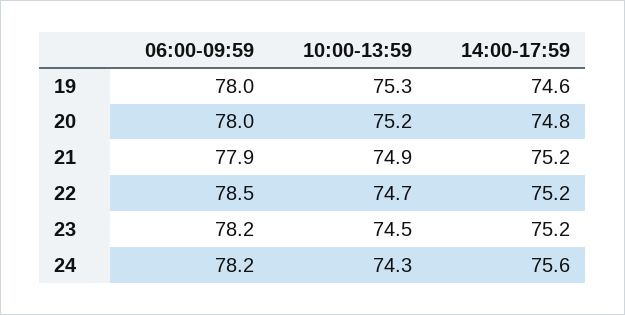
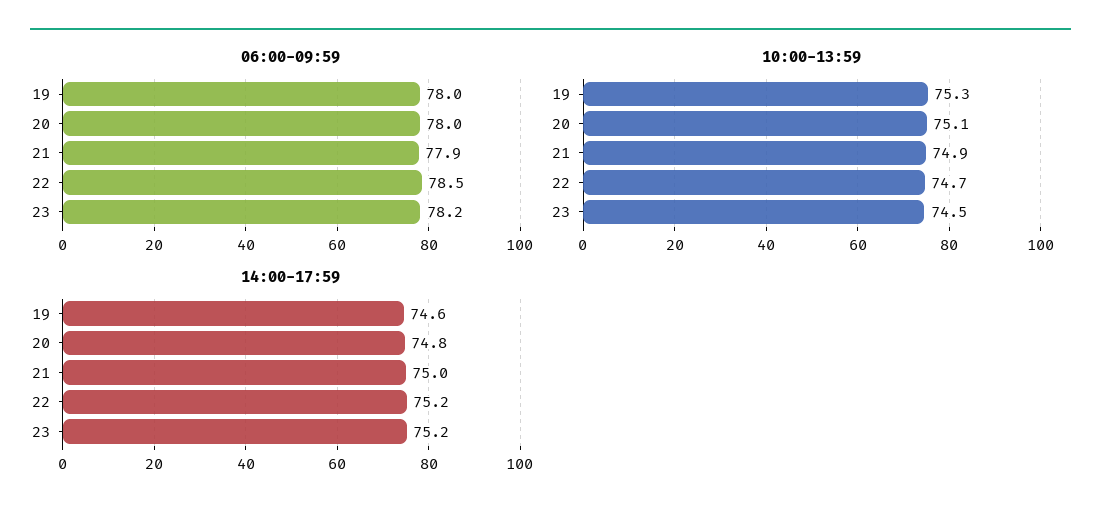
  {
    "06:00-09:59": {
      "19": 78,
      "20": 78,
      "21": 77.9,
      "22": 78.5,
-     "23": 78.2,
+     "23": 78.2
-     "24": 78.2
    },
    "10:00-13:59": {
      "19": 75.3,
-     "20": 75.2,
+     "20": 75.1,
      "21": 74.9,
      "22": 74.7,
-     "23": 74.5,
+     "23": 74.5
-     "24": 74.3
    },
    "14:00-17:59": {
      "19": 74.6,
      "20": 74.8,
-     "21": 75.2,
+     "21": 75,
      "22": 75.2,
-     "23": 75.2,
+     "23": 75.2
-     "24": 75.6
    }
  }

